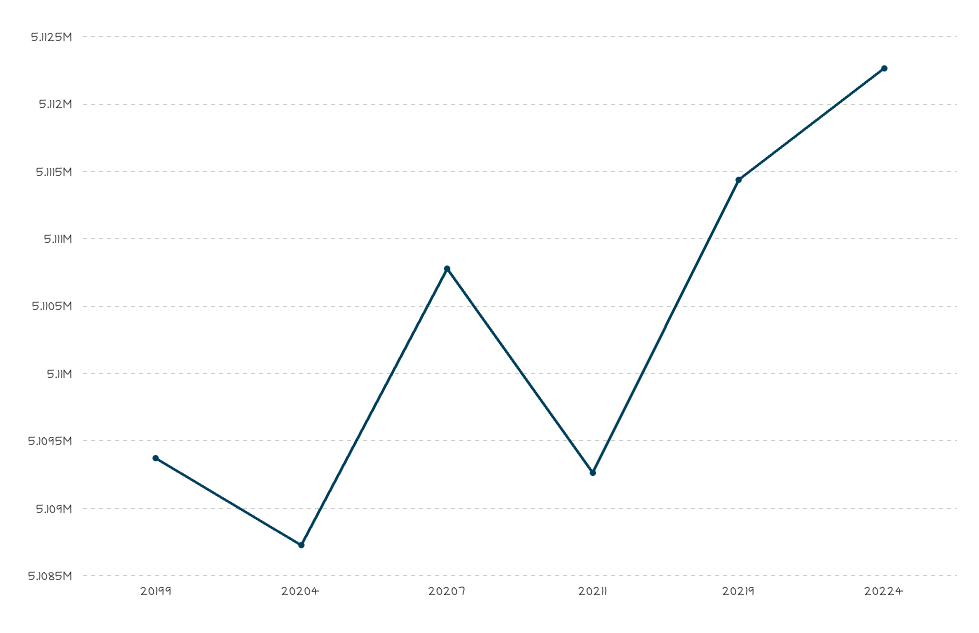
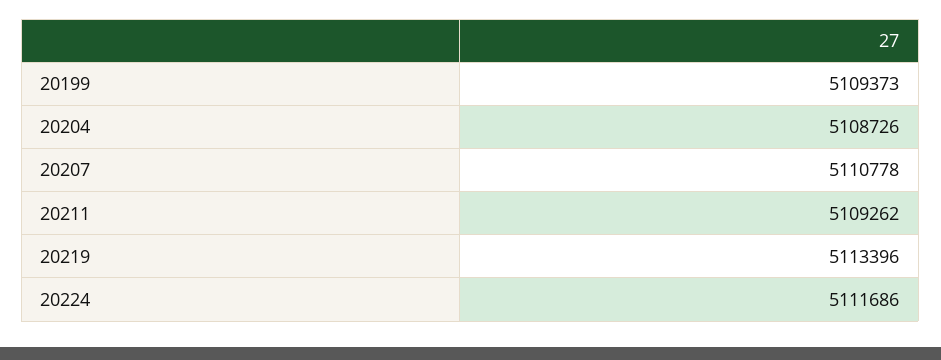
  {
    "20199": 5109373,
    "20204": 5108726,
    "20207": 5110778,
    "20211": 5109262,
-   "20219": 5111450,
+   "20219": 5113396,
-   "20224": 5112250
+   "20224": 5111686
  }

